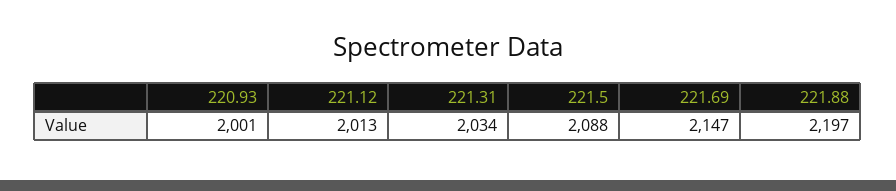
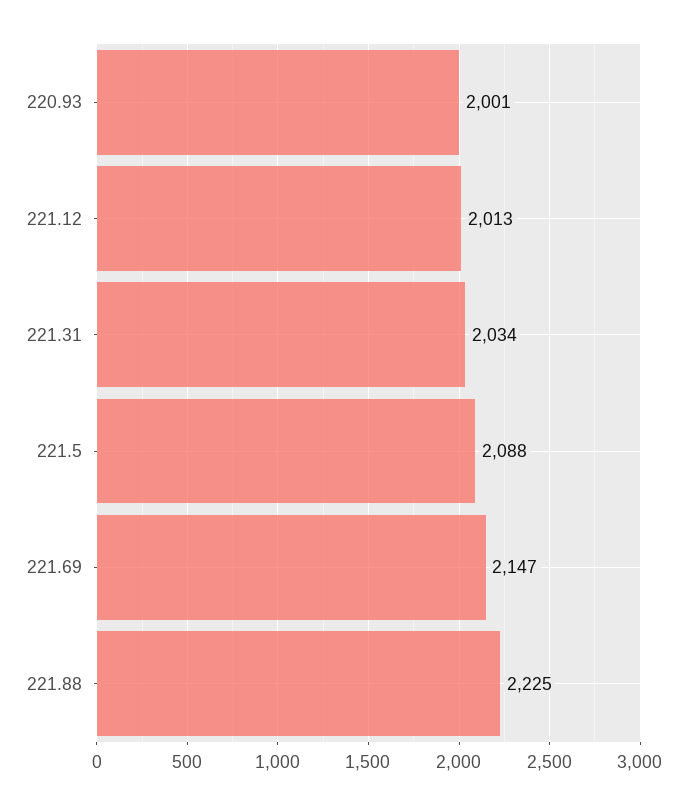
  {
    "220.93": 2001,
    "221.12": 2013,
    "221.31": 2034,
    "221.5": 2088,
    "221.69": 2147,
-   "221.88": 2197
+   "221.88": 2225
  }

